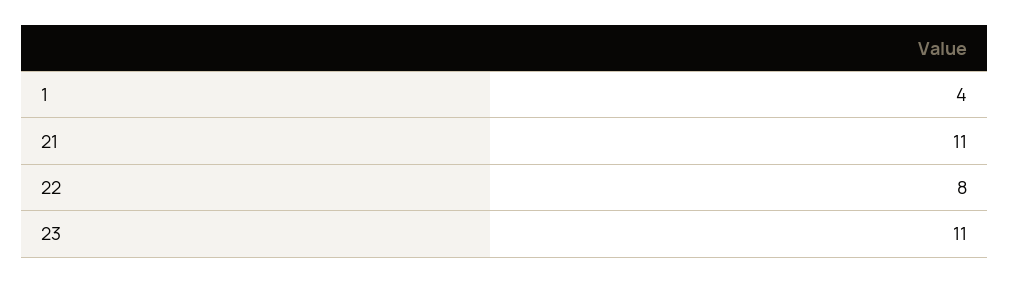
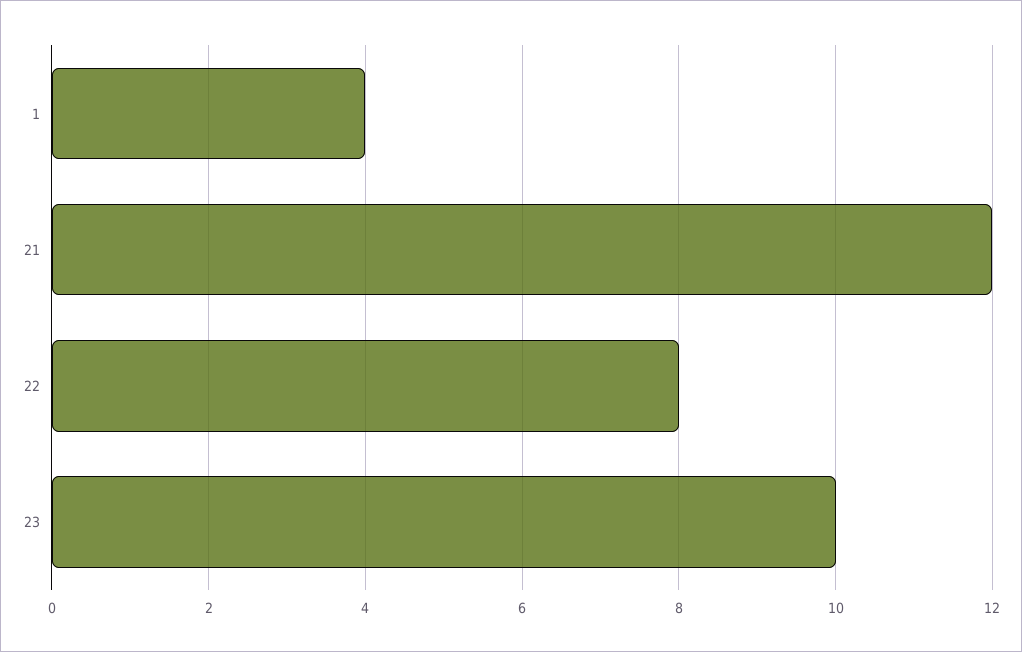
  {
    "1": 4,
-   "21": 11,
+   "21": 12,
    "22": 8,
-   "23": 11
+   "23": 10
  }

